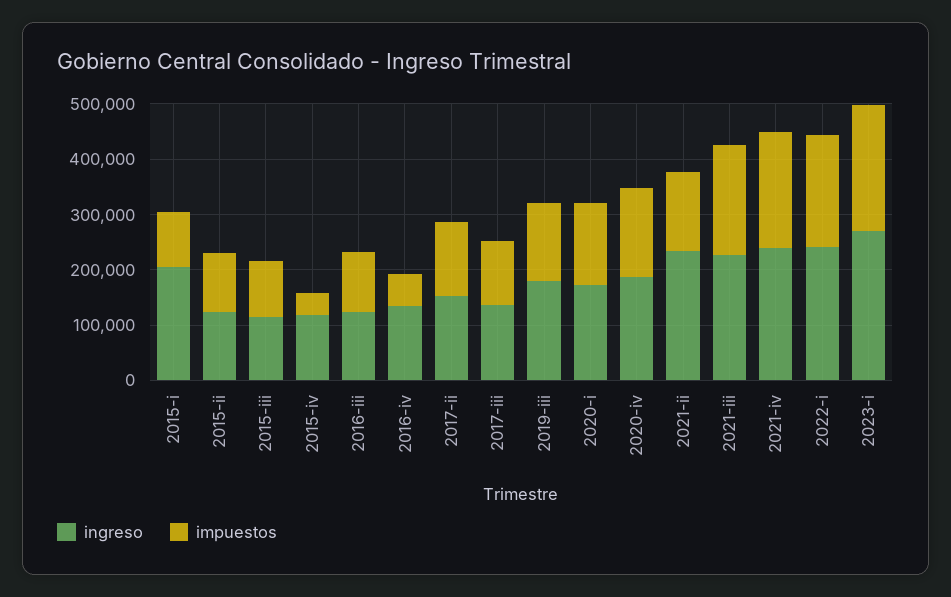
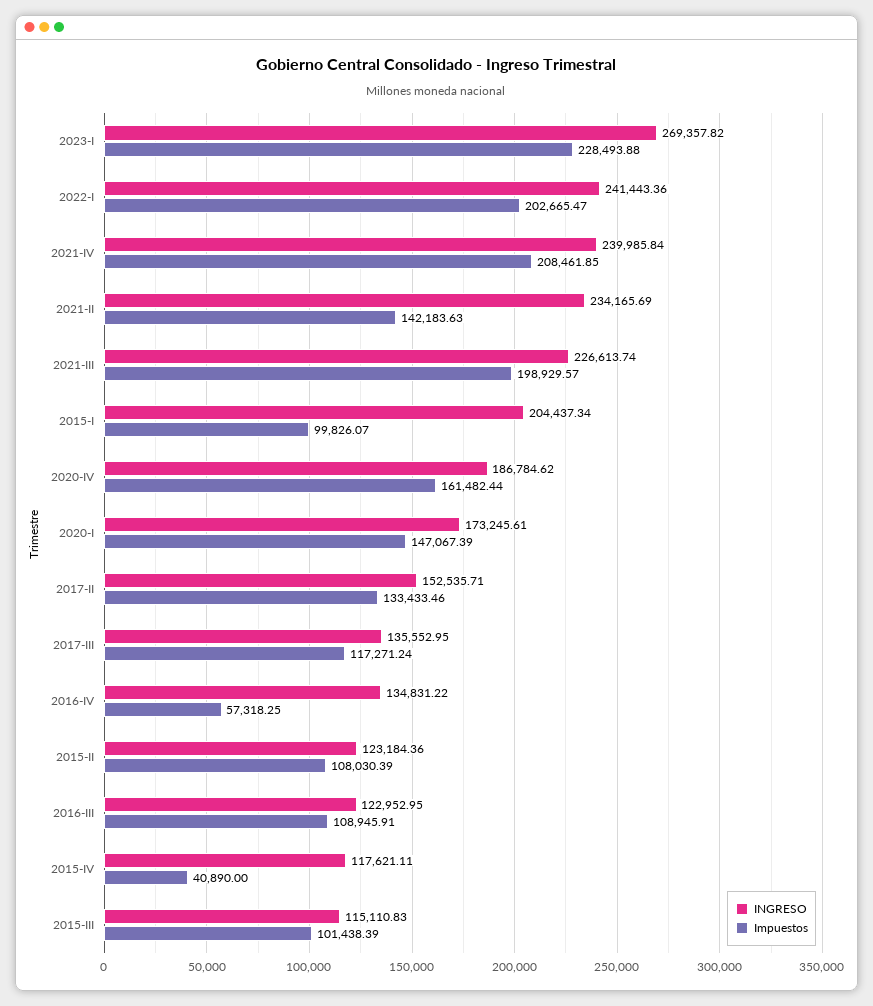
  {
    "ingreso": {
      "2015-i": 204437.34,
      "2015-ii": 123184.36,
      "2015-iii": 115110.83,
      "2015-iv": 117621.11,
      "2016-iii": 122952.95,
      "2016-iv": 134831.22,
      "2017-ii": 152535.71,
      "2017-iii": 135552.95,
-     "2019-iii": 180000,
      "2020-i": 173245.61,
      "2020-iv": 186784.62,
      "2021-ii": 234165.69,
      "2021-iii": 226613.74,
      "2021-iv": 239985.84,
      "2022-i": 241443.36,
      "2023-i": 269357.82
    },
    "impuestos": {
      "2015-i": 99826.07,
      "2015-ii": 108030.39,
      "2015-iii": 101438.39,
      "2015-iv": 40890,
      "2016-iii": 108945.91,
      "2016-iv": 57318.25,
      "2017-ii": 133433.46,
      "2017-iii": 117271.24,
-     "2019-iii": 140000,
      "2020-i": 147067.39,
      "2020-iv": 161482.44,
      "2021-ii": 142183.63,
      "2021-iii": 198929.57,
      "2021-iv": 208461.85,
      "2022-i": 202665.47,
      "2023-i": 228493.88
    }
  }

